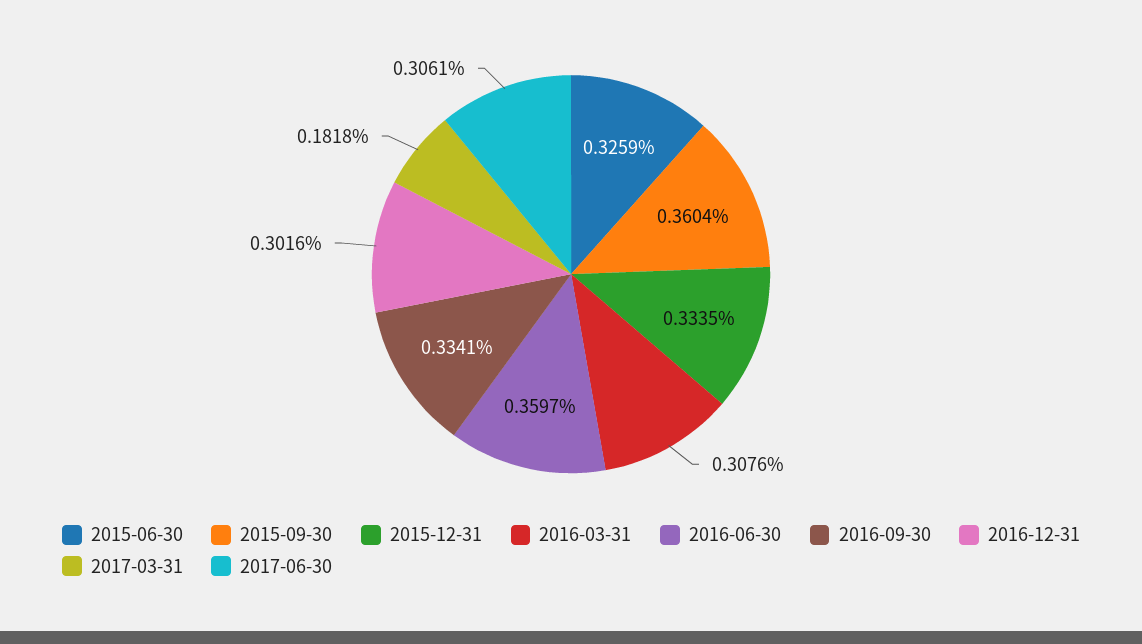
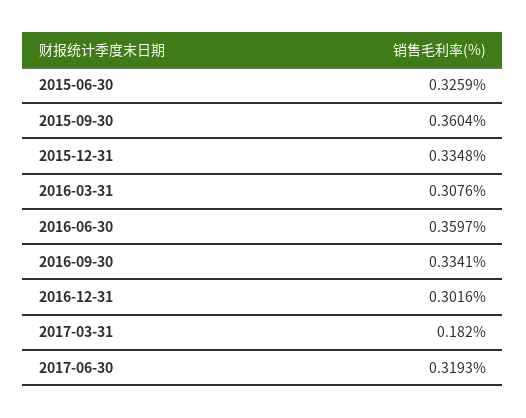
  {
    "2015-06-30": 0.3259,
    "2015-09-30": 0.3604,
-   "2015-12-31": 0.3335,
+   "2015-12-31": 0.3348,
    "2016-03-31": 0.3076,
    "2016-06-30": 0.3597,
    "2016-09-30": 0.3341,
    "2016-12-31": 0.3016,
-   "2017-03-31": 0.1818,
+   "2017-03-31": 0.182,
-   "2017-06-30": 0.3061
+   "2017-06-30": 0.3193
  }

